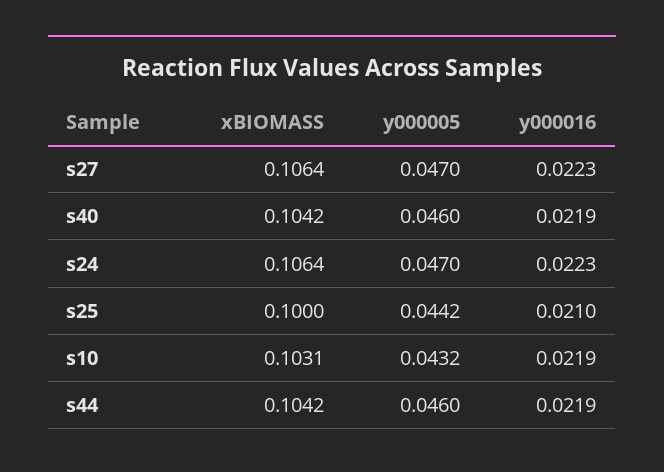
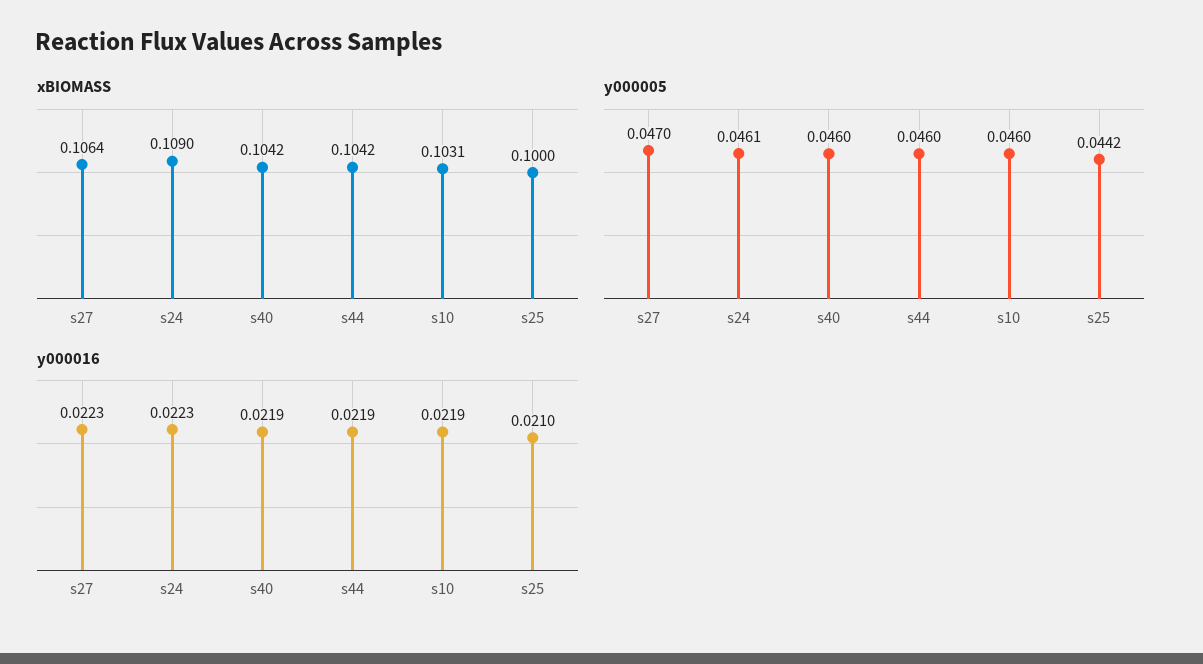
  {
    "xBIOMASS": {
      "s27": 0.1064,
      "s40": 0.1042,
-     "s24": 0.1064,
+     "s24": 0.109,
      "s25": 0.1,
      "s10": 0.1031,
      "s44": 0.1042
    },
    "y000005": {
      "s27": 0.047,
      "s40": 0.046,
-     "s24": 0.047,
+     "s24": 0.0461,
      "s25": 0.0442,
-     "s10": 0.0432,
+     "s10": 0.046,
      "s44": 0.046
    },
    "y000016": {
      "s27": 0.0223,
      "s40": 0.0219,
      "s24": 0.0223,
      "s25": 0.021,
      "s10": 0.0219,
      "s44": 0.0219
    }
  }

